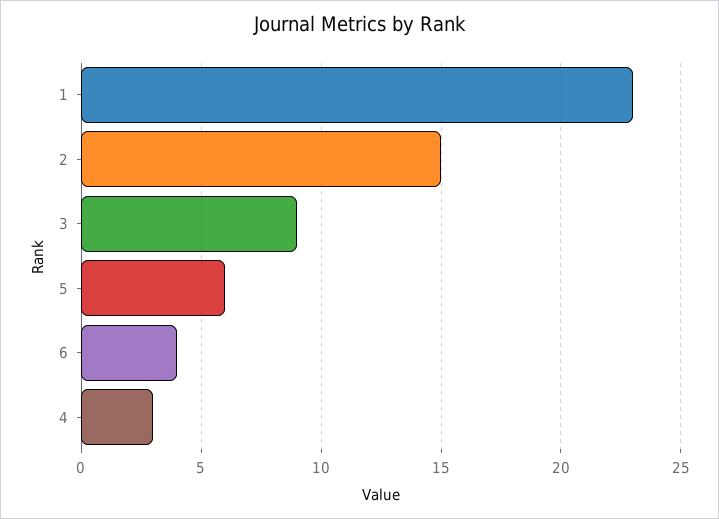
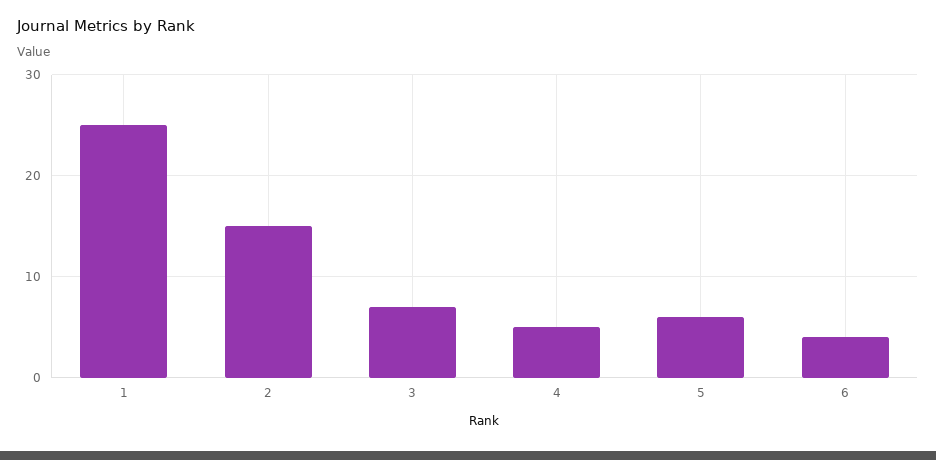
  {
-   "1": 23,
+   "1": 25,
    "2": 15,
-   "3": 9,
+   "3": 7,
    "5": 6,
    "6": 4,
-   "4": 3
+   "4": 5
  }

